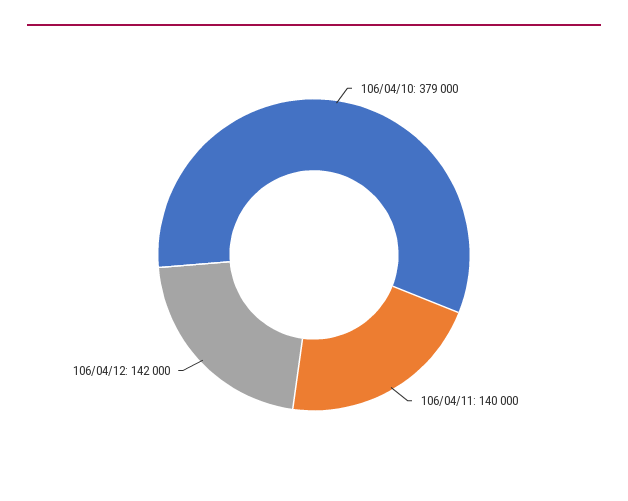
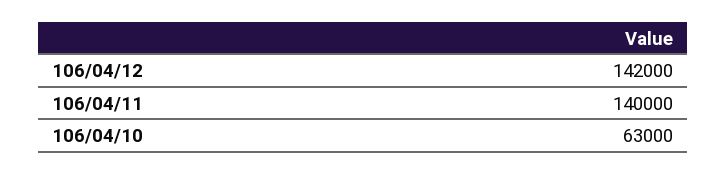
  {
-   "106/04/10": 379000,
+   "106/04/10": 63000,
    "106/04/11": 140000,
    "106/04/12": 142000
  }

